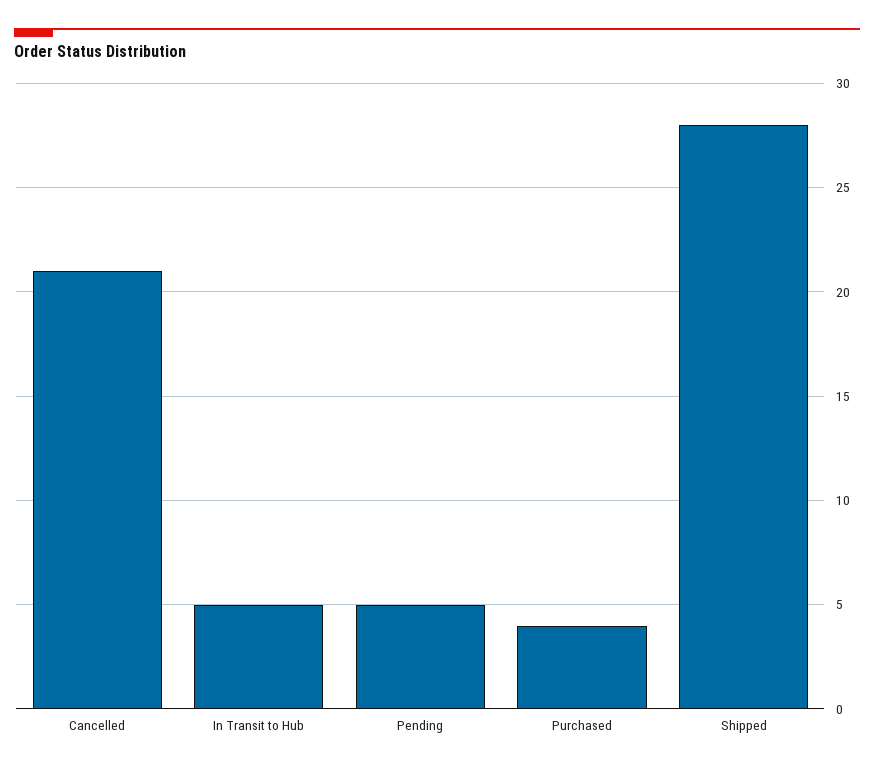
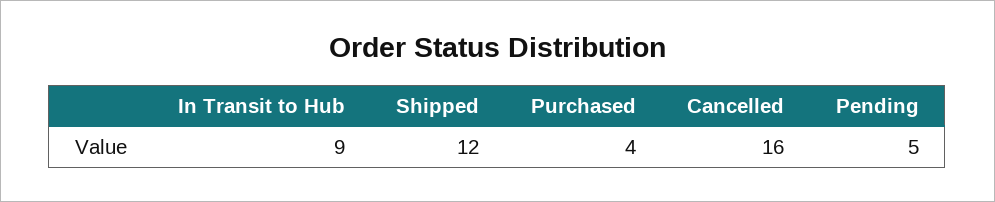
  {
-   "Cancelled": 21,
+   "Cancelled": 16,
-   "In Transit to Hub": 5,
+   "In Transit to Hub": 9,
    "Pending": 5,
    "Purchased": 4,
-   "Shipped": 28
+   "Shipped": 12
  }

